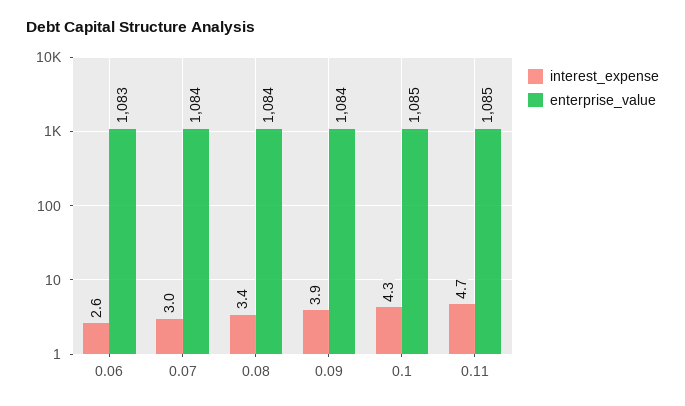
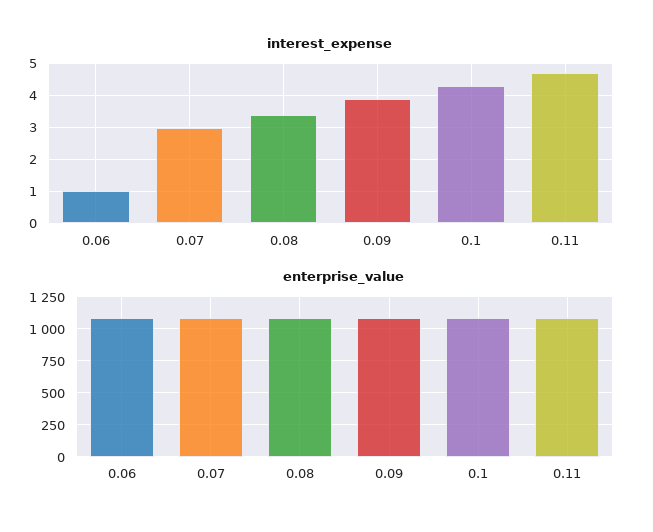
  {
    "interest_expense": {
-     "0.06": 2.6,
+     "0.06": 1,
      "0.07": 3,
      "0.08": 3.4,
      "0.09": 3.9,
      "0.1": 4.3,
      "0.11": 4.7
    },
    "enterprise_value": {
      "0.06": 1083,
      "0.07": 1084,
      "0.08": 1084,
      "0.09": 1084,
      "0.1": 1085,
      "0.11": 1085
    }
  }

